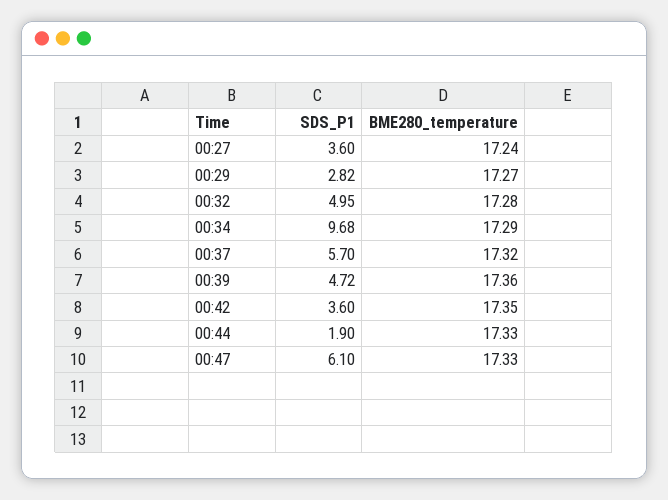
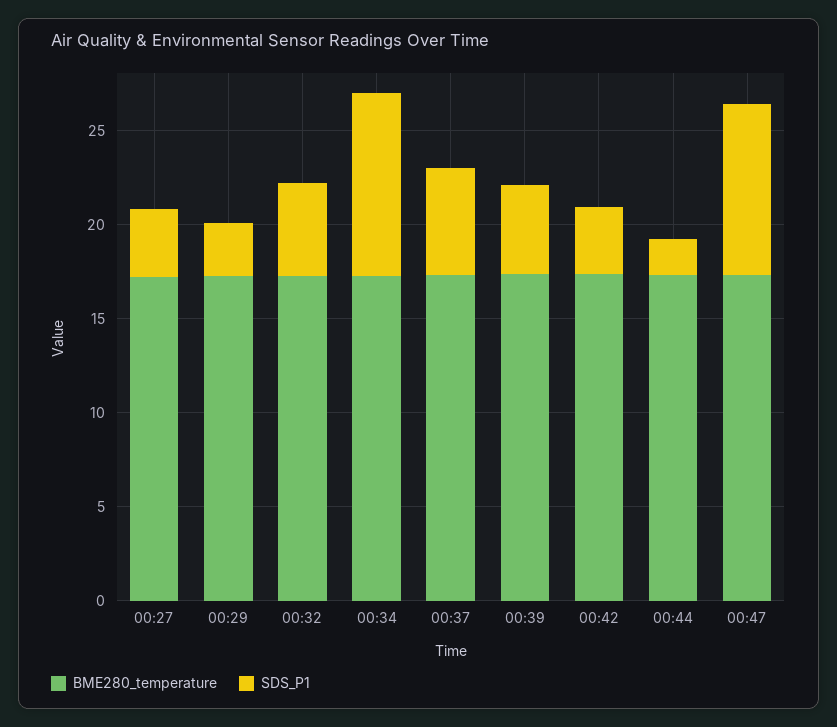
  {
    "SDS_P1": {
      "00:27": 3.6,
      "00:29": 2.82,
      "00:32": 4.95,
      "00:34": 9.68,
      "00:37": 5.7,
      "00:39": 4.72,
      "00:42": 3.6,
      "00:44": 1.9,
-     "00:47": 6.1
+     "00:47": 9
    },
    "BME280_temperature": {
      "00:27": 17.24,
      "00:29": 17.27,
      "00:32": 17.28,
      "00:34": 17.29,
      "00:37": 17.32,
      "00:39": 17.36,
      "00:42": 17.35,
      "00:44": 17.33,
      "00:47": 17.33
    }
  }

